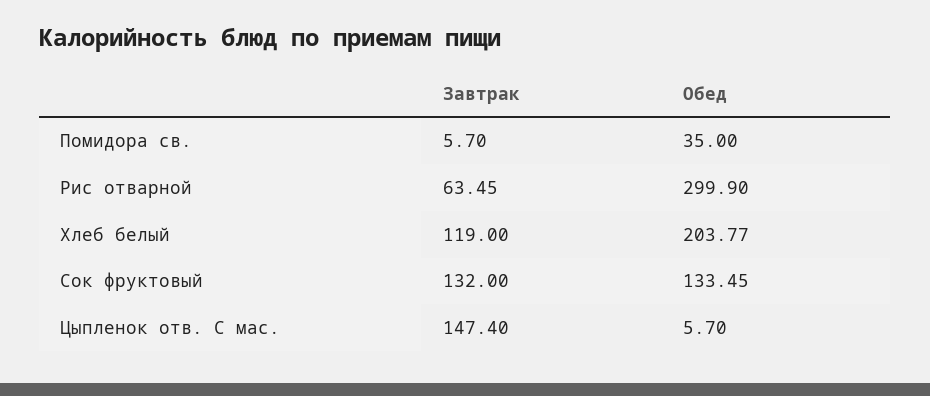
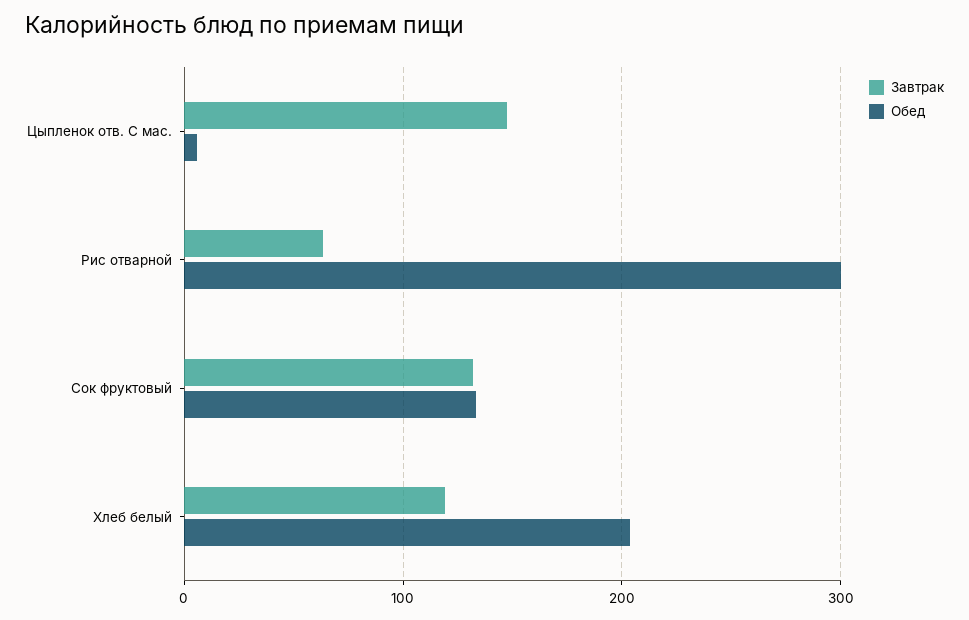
  {
    "Завтрак": {
-     "Помидора св.": 5.7,
      "Рис отварной": 63.45,
      "Хлеб белый": 119,
      "Сок фруктовый": 132,
      "Цыпленок отв. С мас.": 147.4
    },
    "Обед": {
-     "Помидора св.": 35,
      "Рис отварной": 299.9,
      "Хлеб белый": 203.77,
      "Сок фруктовый": 133.45,
      "Цыпленок отв. С мас.": 5.7
    }
  }

